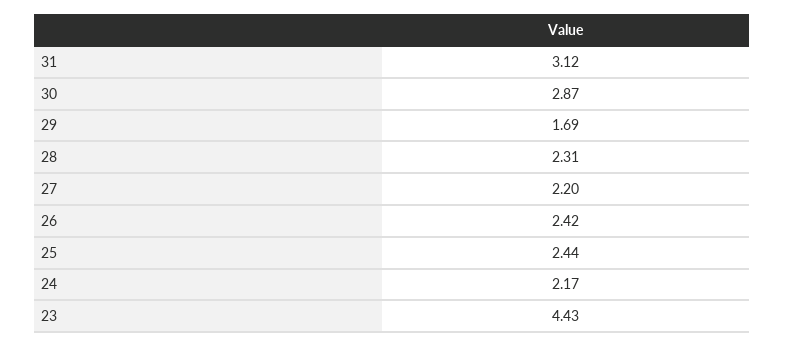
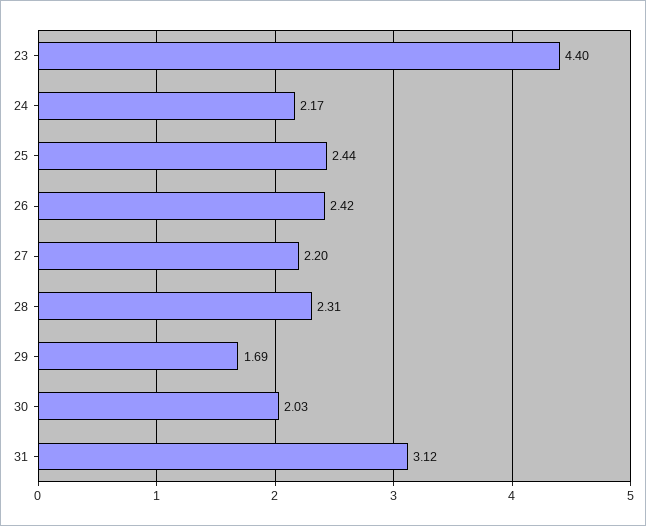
  {
    "31": 3.12,
-   "30": 2.87,
+   "30": 2.03,
    "29": 1.69,
    "28": 2.31,
    "27": 2.2,
    "26": 2.42,
    "25": 2.44,
    "24": 2.17,
-   "23": 4.43
+   "23": 4.4
  }

